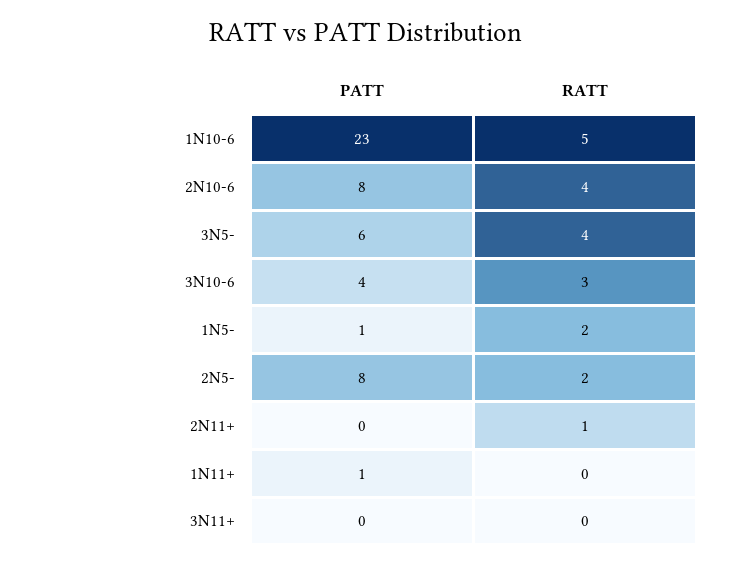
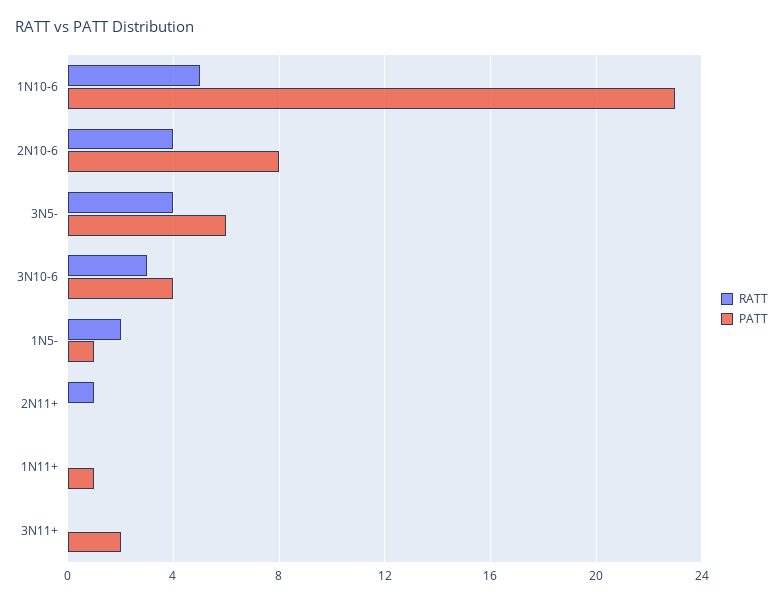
  {
    "PATT": {
      "1N10-6": 23,
      "2N10-6": 8,
      "3N5-": 6,
      "3N10-6": 4,
      "1N5-": 1,
-     "2N5-": 8,
      "2N11+": 0,
      "1N11+": 1,
-     "3N11+": 0
+     "3N11+": 2
    },
    "RATT": {
      "1N10-6": 5,
      "2N10-6": 4,
      "3N5-": 4,
      "3N10-6": 3,
      "1N5-": 2,
-     "2N5-": 2,
      "2N11+": 1,
      "1N11+": 0,
      "3N11+": 0
    }
  }

